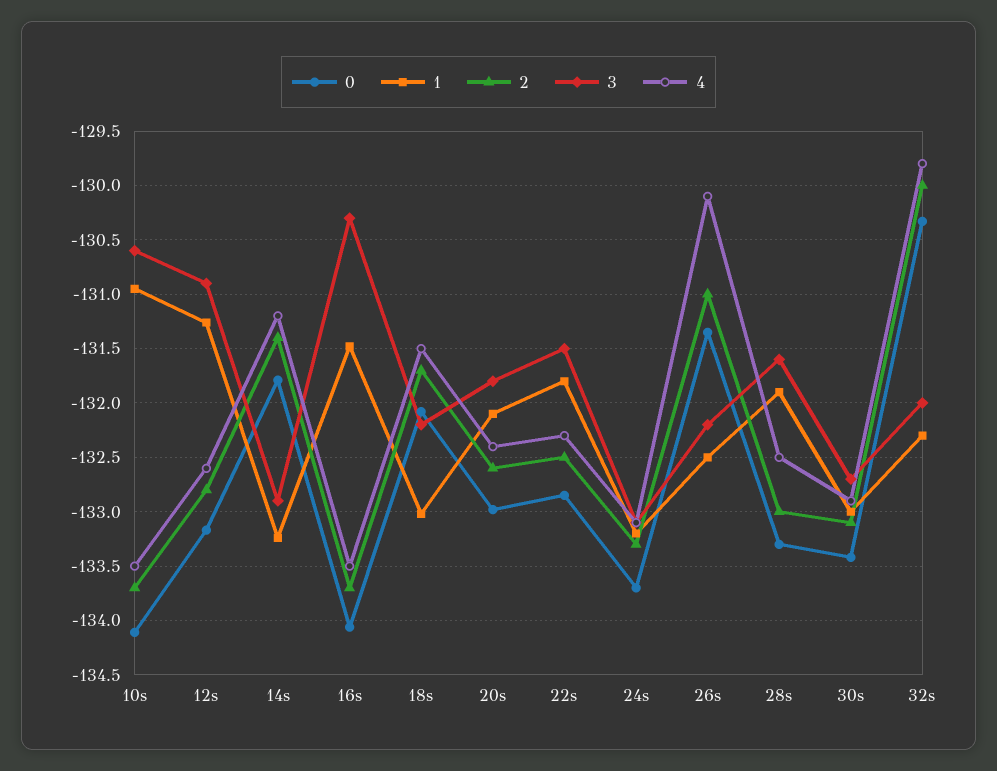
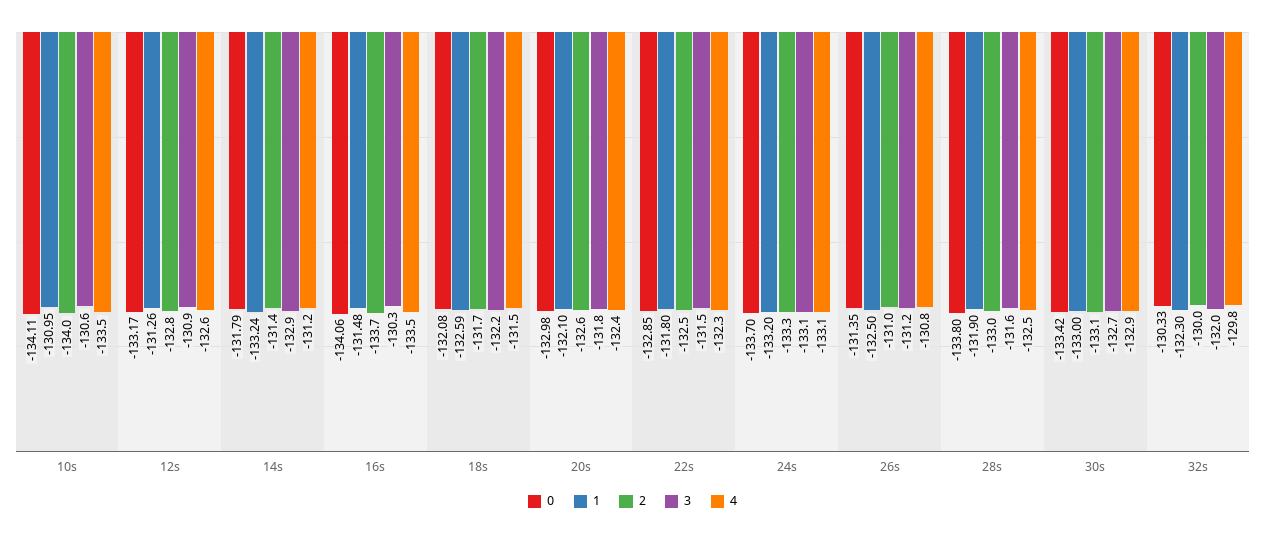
  {
    "0": {
      "10s": -134.11,
      "12s": -133.17,
      "14s": -131.79,
      "16s": -134.06,
      "18s": -132.08,
      "20s": -132.98,
      "22s": -132.85,
      "24s": -133.7,
      "26s": -131.35,
-     "28s": -133.3,
+     "28s": -133.8,
      "30s": -133.42,
      "32s": -130.33
    },
    "1": {
      "10s": -130.95,
      "12s": -131.26,
      "14s": -133.24,
      "16s": -131.48,
-     "18s": -133,
+     "18s": -132.59,
      "20s": -132.1,
      "22s": -131.8,
      "24s": -133.2,
      "26s": -132.5,
      "28s": -131.9,
      "30s": -133,
      "32s": -132.3
    },
    "2": {
-     "10s": -133.7,
+     "10s": -134,
      "12s": -132.8,
      "14s": -131.4,
      "16s": -133.7,
      "18s": -131.7,
      "20s": -132.6,
      "22s": -132.5,
      "24s": -133.3,
      "26s": -131,
      "28s": -133,
      "30s": -133.1,
      "32s": -130
    },
    "3": {
      "10s": -130.6,
      "12s": -130.9,
      "14s": -132.9,
      "16s": -130.3,
      "18s": -132.2,
      "20s": -131.8,
      "22s": -131.5,
      "24s": -133.1,
-     "26s": -132.2,
+     "26s": -131.2,
      "28s": -131.6,
      "30s": -132.7,
      "32s": -132
    },
    "4": {
      "10s": -133.5,
      "12s": -132.6,
      "14s": -131.2,
      "16s": -133.5,
      "18s": -131.5,
      "20s": -132.4,
      "22s": -132.3,
      "24s": -133.1,
-     "26s": -130.1,
+     "26s": -130.8,
      "28s": -132.5,
      "30s": -132.9,
      "32s": -129.8
    }
  }

